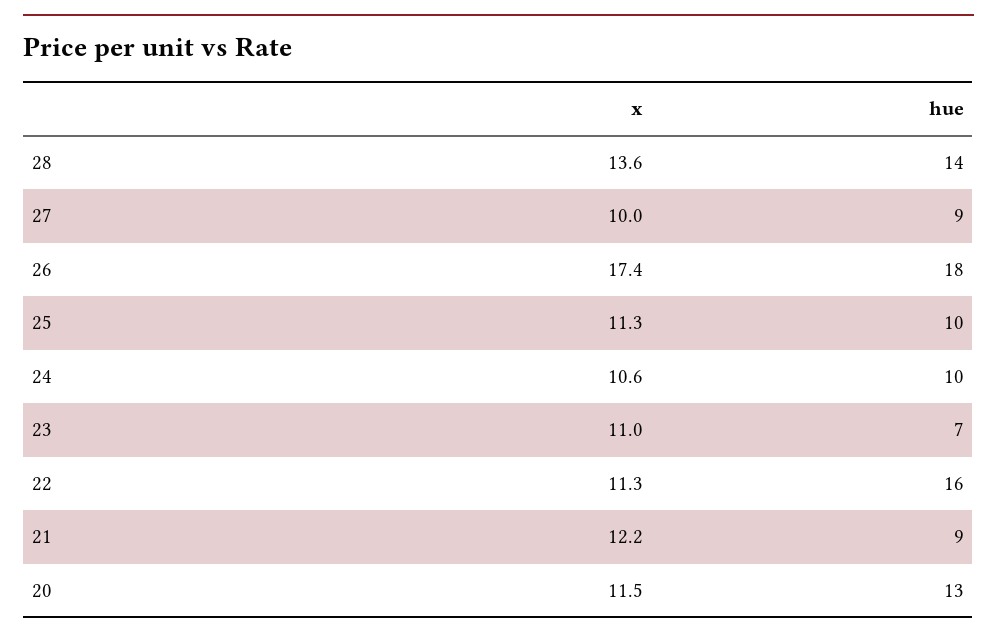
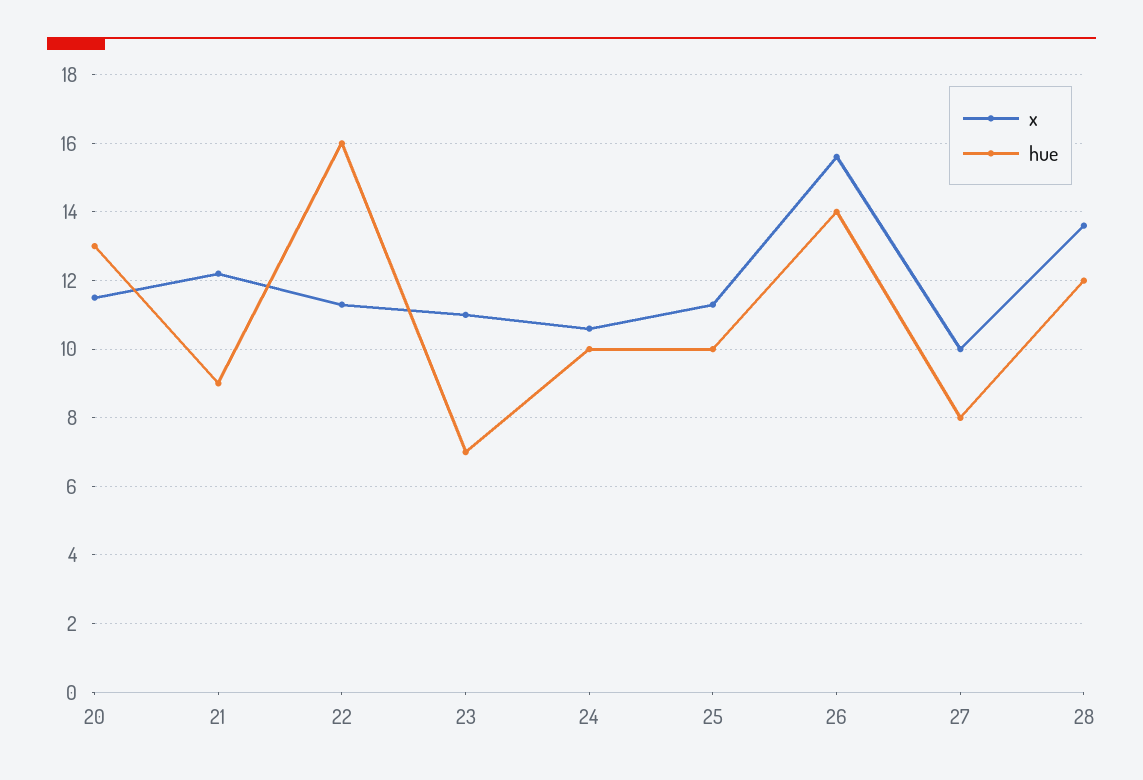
  {
    "x": {
      "28": 13.6,
      "27": 10,
-     "26": 17.4,
+     "26": 15.5,
      "25": 11.3,
      "24": 10.6,
      "23": 11,
      "22": 11.3,
      "21": 12.2,
      "20": 11.5
    },
    "hue": {
-     "28": 14,
+     "28": 12,
-     "27": 9,
+     "27": 8,
-     "26": 18,
+     "26": 14,
      "25": 10,
      "24": 10,
      "23": 7,
      "22": 16,
      "21": 9,
      "20": 13
    }
  }

